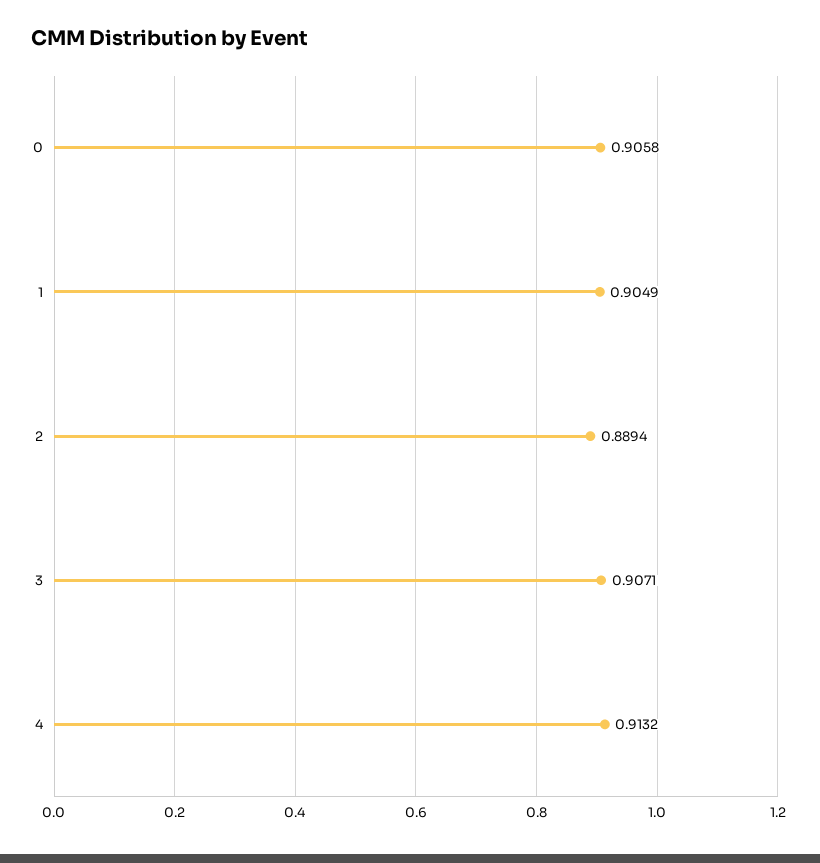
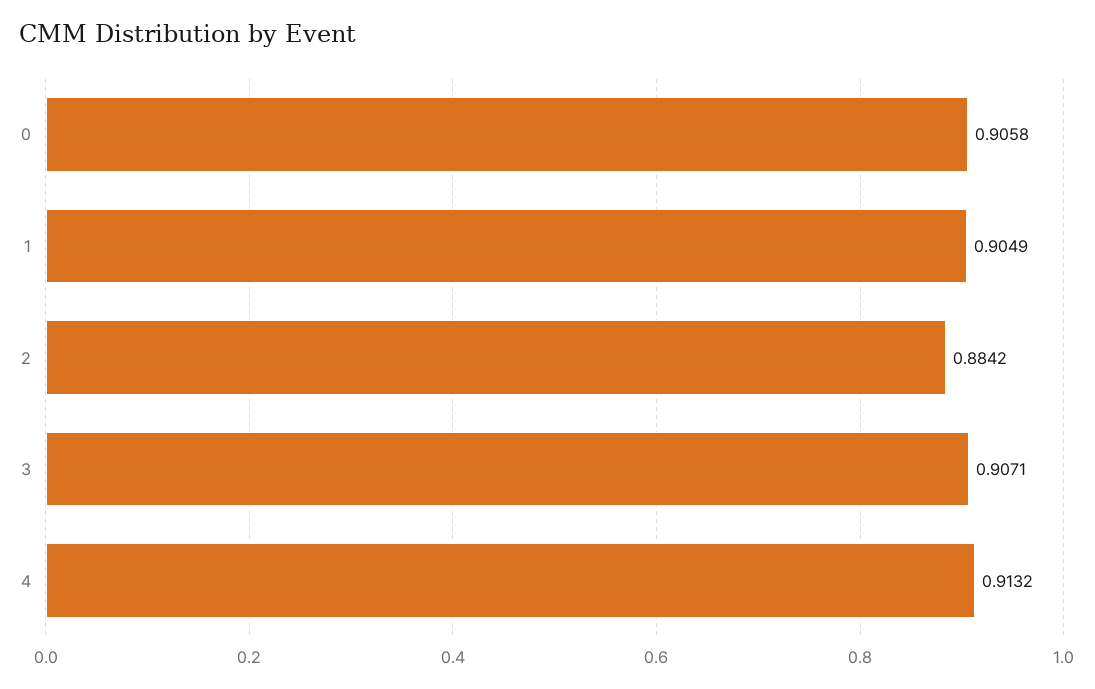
  {
    "0": 0.9058,
    "1": 0.9049,
-   "2": 0.8894,
+   "2": 0.8842,
    "3": 0.9071,
    "4": 0.9132
  }

